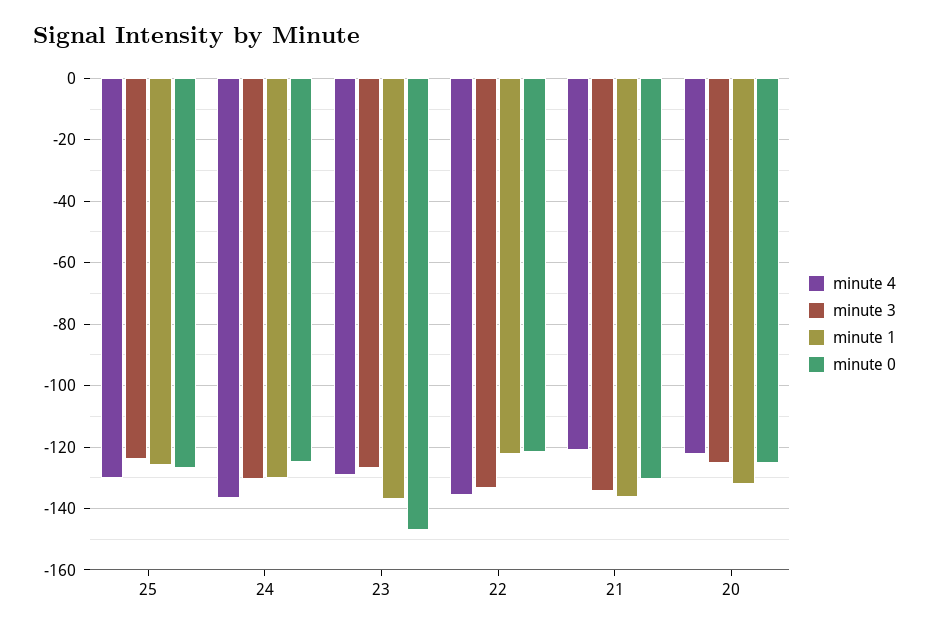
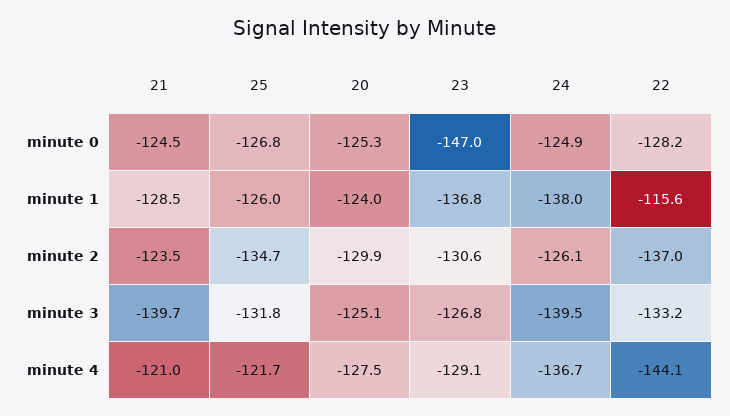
  {
    "minute 4": {
-     "25": -130,
+     "25": -121.7,
      "24": -136.7,
      "23": -129.1,
-     "22": -136,
+     "22": -144.1,
      "21": -121,
-     "20": -122
+     "20": -127.5
    },
    "minute 3": {
-     "25": -124,
+     "25": -131.8,
-     "24": -130,
+     "24": -139.5,
      "23": -126.8,
      "22": -133.2,
-     "21": -134,
+     "21": -139.7,
      "20": -125.1
    },
    "minute 1": {
      "25": -126,
-     "24": -130,
+     "24": -138,
      "23": -136.8,
-     "22": -122,
+     "22": -115.6,
-     "21": -136,
+     "21": -128.5,
-     "20": -132
+     "20": -124
    },
    "minute 0": {
      "25": -126.8,
      "24": -124.9,
      "23": -147,
-     "22": -122,
+     "22": -128.2,
-     "21": -130,
+     "21": -124.5,
      "20": -125.3
-   }
+   },
+   "minute 2": {
+     "21": -123.5,
+     "25": -134.7,
+     "20": -129.9,
+     "23": -130.6,
+     "24": -126.1,
+     "22": -137
+   }
  }

